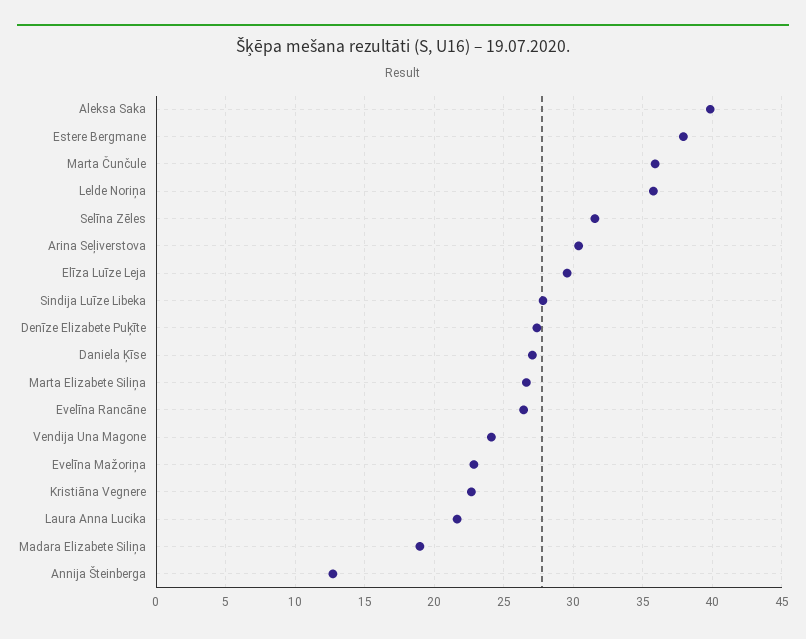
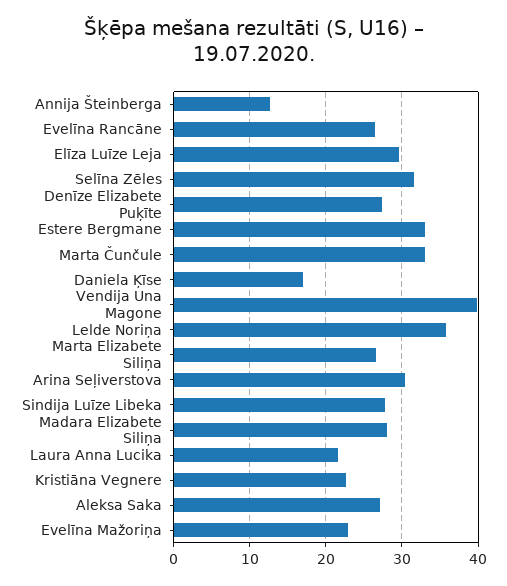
  {
-   "Aleksa Saka": 40,
+   "Aleksa Saka": 27,
-   "Estere Bergmane": 38,
+   "Estere Bergmane": 33,
-   "Marta Čunčule": 36,
+   "Marta Čunčule": 33,
    "Lelde Noriņa": 36,
    "Selīna Zēles": 31.5,
    "Arina Seļiverstova": 30.5,
    "Elīza Luīze Leja": 29.5,
    "Sindija Luīze Libeka": 28,
    "Denīze Elizabete Puķīte": 27.5,
-   "Daniela Ķīse": 27,
+   "Daniela Ķīse": 17,
    "Marta Elizabete Siliņa": 26.5,
    "Evelīna Rancāne": 26.5,
-   "Vendija Una Magone": 24,
+   "Vendija Una Magone": 40,
    "Evelīna Mažoriņa": 23,
    "Kristiāna Vegnere": 22.5,
    "Laura Anna Lucika": 21.5,
-   "Madara Elizabete Siliņa": 19,
+   "Madara Elizabete Siliņa": 28,
    "Annija Šteinberga": 12.5
  }

